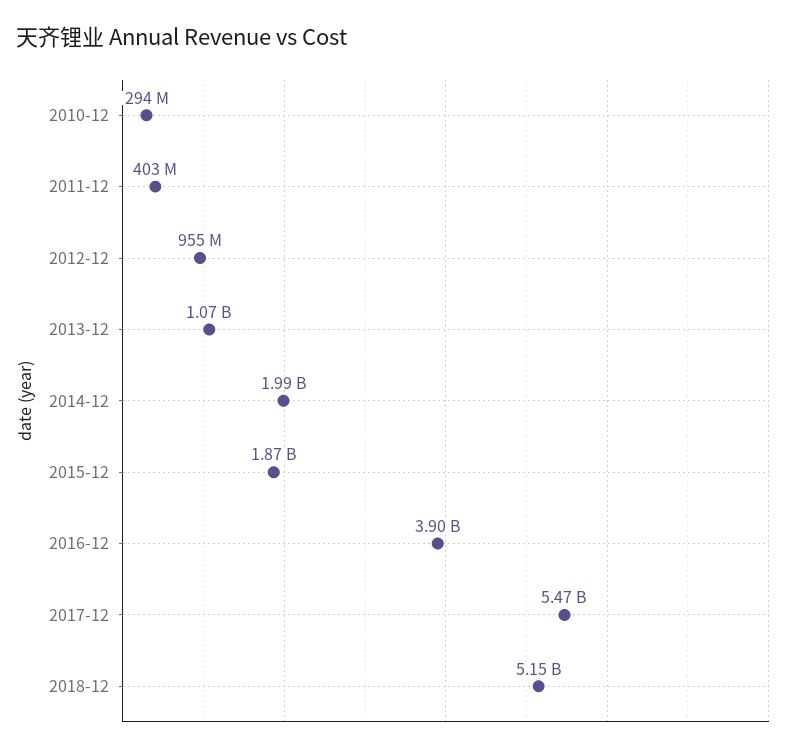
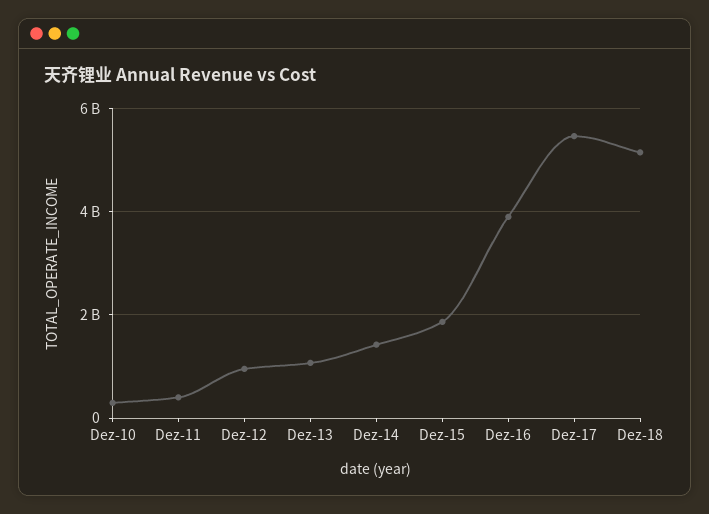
  {
    "2010-12": 294000000,
    "2011-12": 403000000,
    "2012-12": 955000000,
    "2013-12": 1070000000,
-   "2014-12": 1990000000,
+   "2014-12": 1400000000,
    "2015-12": 1870000000,
    "2016-12": 3900000000,
    "2017-12": 5470000000,
    "2018-12": 5150000000
  }

